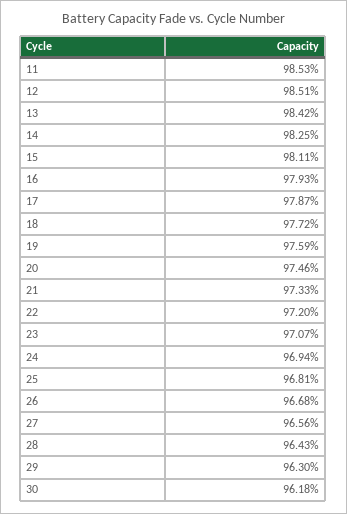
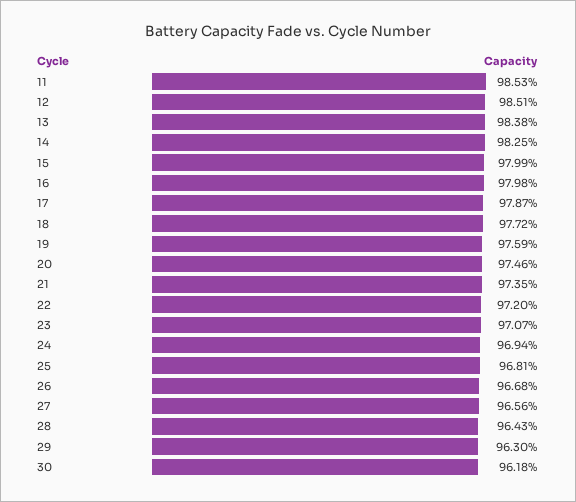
  {
    "11": 98.53,
    "12": 98.51,
-   "13": 98.42,
+   "13": 98.38,
    "14": 98.25,
-   "15": 98.11,
+   "15": 97.99,
-   "16": 97.93,
+   "16": 97.98,
    "17": 97.87,
    "18": 97.72,
    "19": 97.59,
    "20": 97.46,
-   "21": 97.33,
+   "21": 97.35,
    "22": 97.2,
    "23": 97.07,
    "24": 96.94,
    "25": 96.81,
    "26": 96.68,
    "27": 96.56,
    "28": 96.43,
    "29": 96.3,
    "30": 96.18
  }

